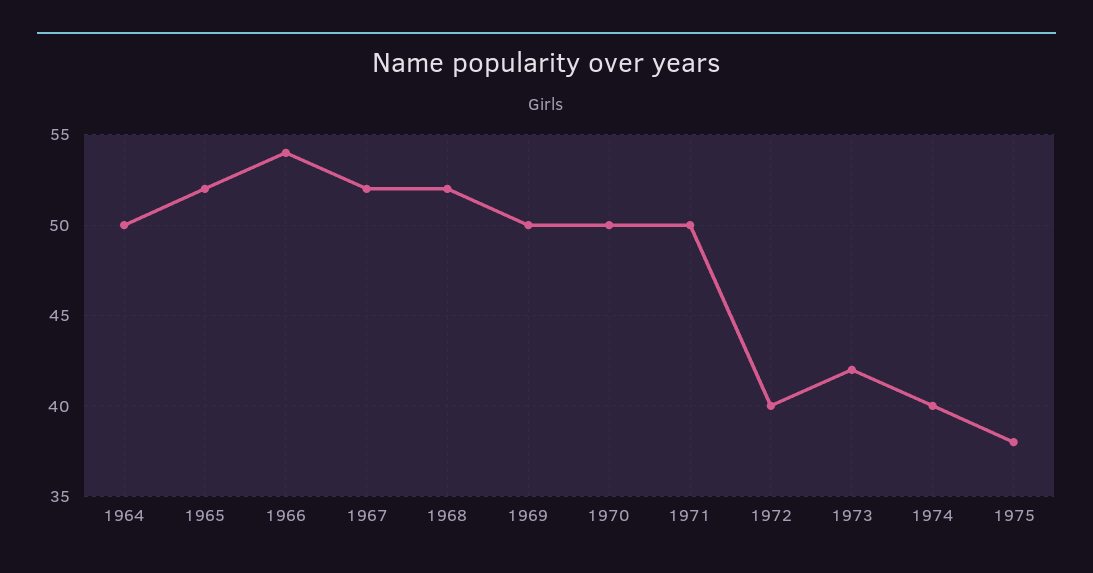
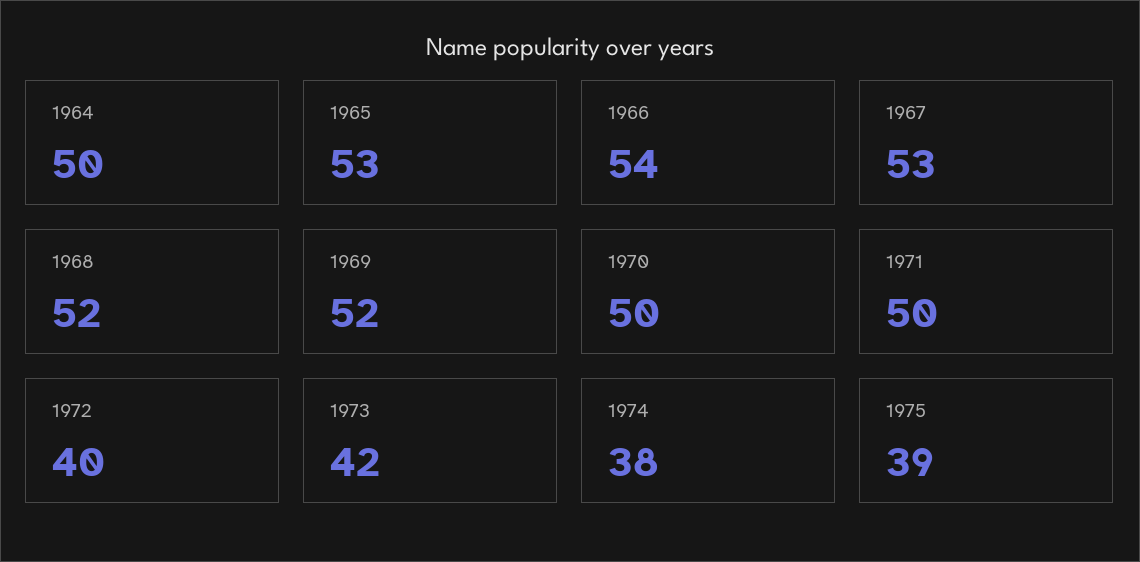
  {
    "1964": 50,
-   "1965": 52,
+   "1965": 53,
    "1966": 54,
-   "1967": 52,
+   "1967": 53,
    "1968": 52,
-   "1969": 50,
+   "1969": 52,
    "1970": 50,
    "1971": 50,
    "1972": 40,
    "1973": 42,
-   "1974": 40,
+   "1974": 38,
-   "1975": 38
+   "1975": 39
  }

